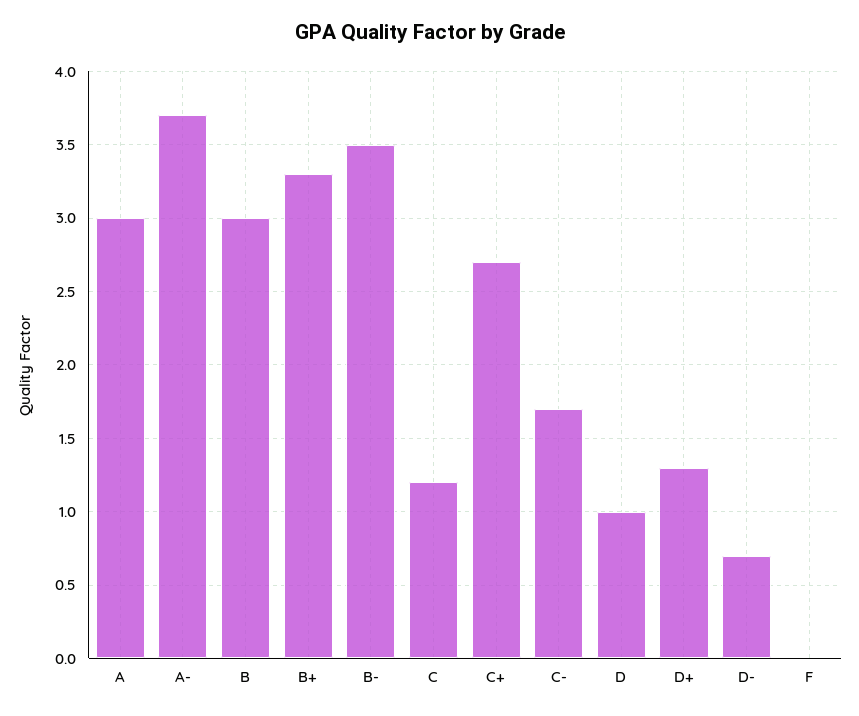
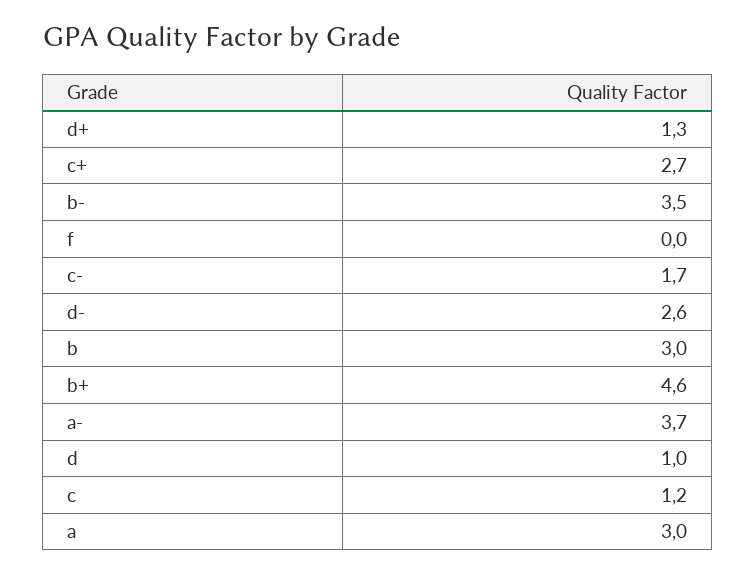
  {
    "A": 3,
    "A-": 3.7,
    "B": 3,
-   "B+": 3.3,
+   "B+": 4.6,
    "B-": 3.5,
    "C": 1.2,
    "C+": 2.7,
    "C-": 1.7,
    "D": 1,
    "D+": 1.3,
-   "D-": 0.7,
+   "D-": 2.6,
    "F": 0
  }

